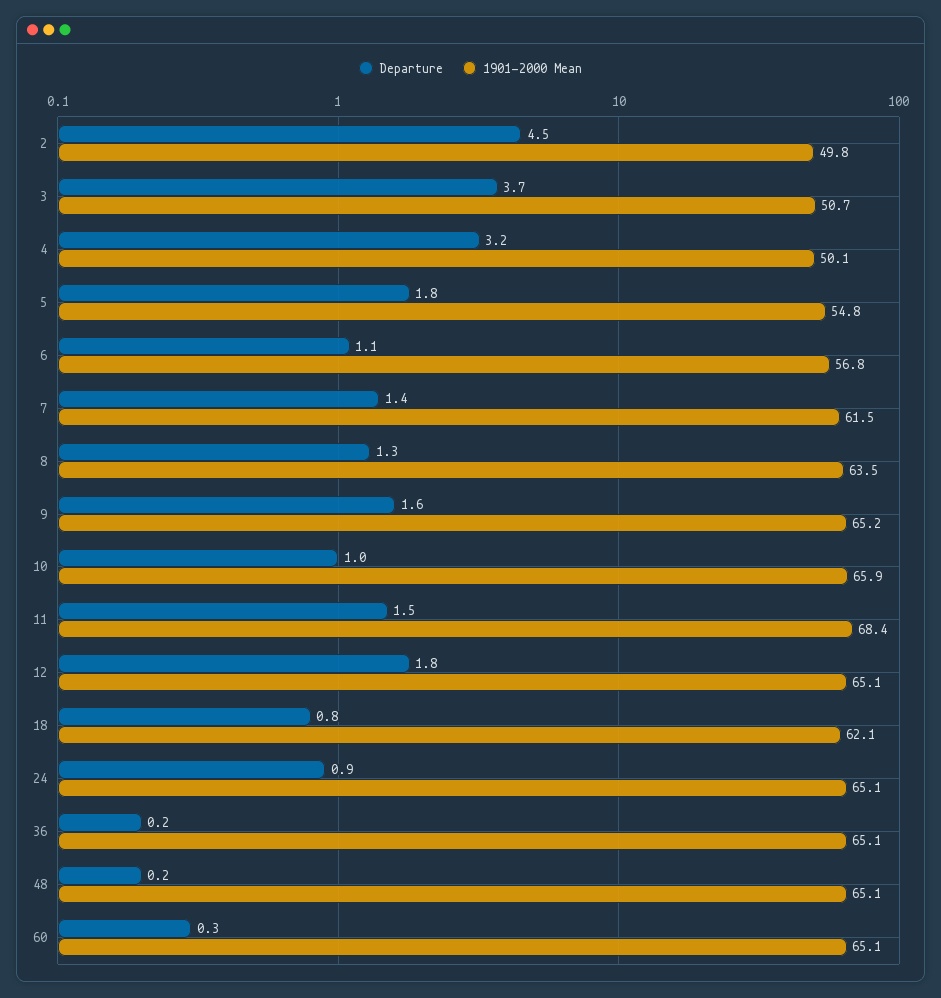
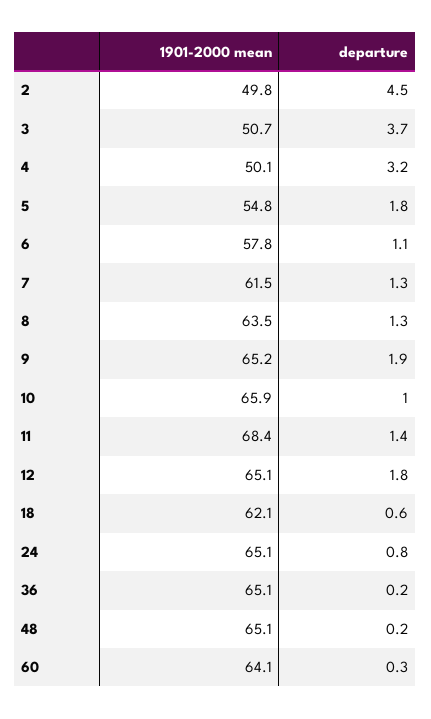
  {
    "Departure": {
      "2": 4.5,
      "3": 3.7,
      "4": 3.2,
      "5": 1.8,
      "6": 1.1,
-     "7": 1.4,
+     "7": 1.3,
      "8": 1.3,
-     "9": 1.6,
+     "9": 1.9,
      "10": 1,
-     "11": 1.5,
+     "11": 1.4,
      "12": 1.8,
-     "18": 0.8,
+     "18": 0.6,
-     "24": 0.9,
+     "24": 0.8,
      "36": 0.2,
      "48": 0.2,
      "60": 0.3
    },
    "1901-2000 Mean": {
      "2": 49.8,
      "3": 50.7,
      "4": 50.1,
      "5": 54.8,
-     "6": 56.8,
+     "6": 57.8,
      "7": 61.5,
      "8": 63.5,
      "9": 65.2,
      "10": 65.9,
      "11": 68.4,
      "12": 65.1,
      "18": 62.1,
      "24": 65.1,
      "36": 65.1,
      "48": 65.1,
-     "60": 65.1
+     "60": 64.1
    }
  }

